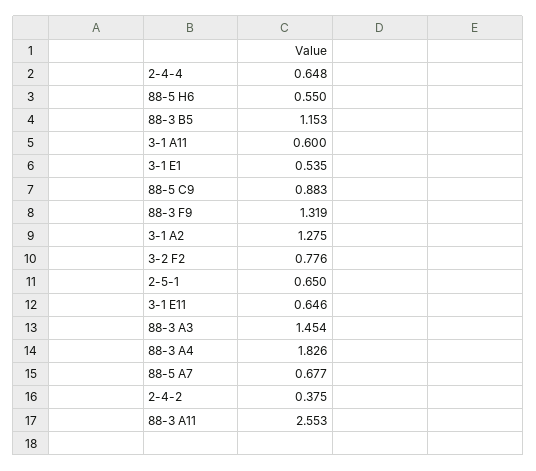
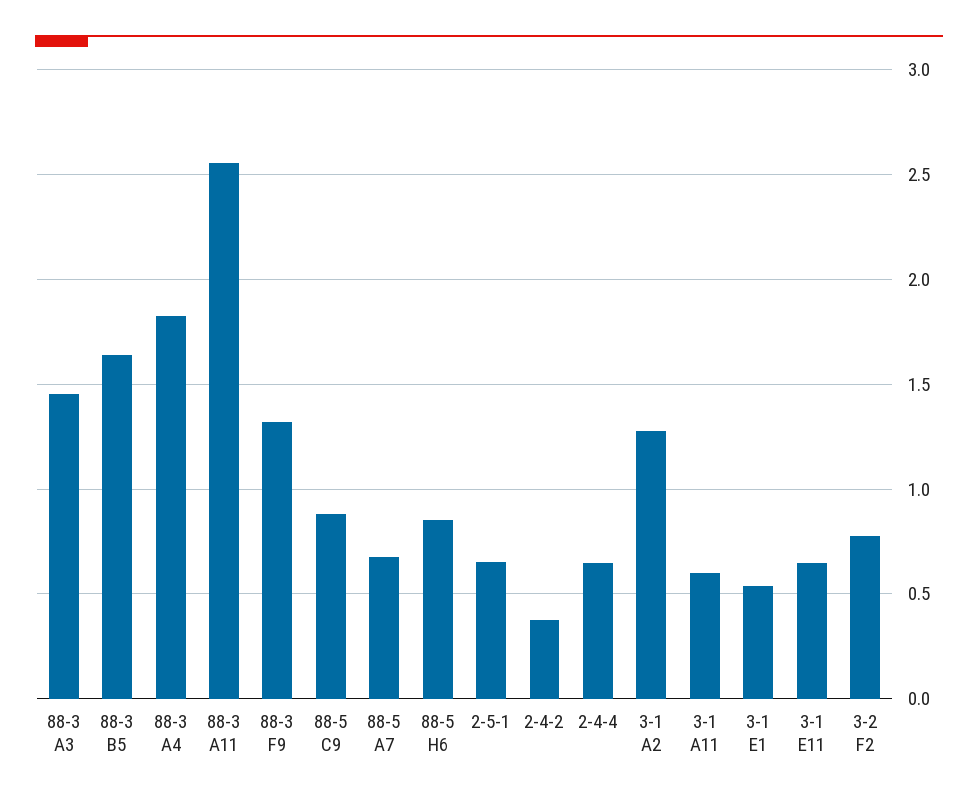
  {
    "2-4-4": 0.648,
-   "88-5 H6": 0.55,
+   "88-5 H6": 0.85,
-   "88-3 B5": 1.153,
+   "88-3 B5": 1.65,
    "3-1 A11": 0.6,
    "3-1 E1": 0.535,
    "88-5 C9": 0.883,
    "88-3 F9": 1.319,
    "3-1 A2": 1.275,
    "3-2 F2": 0.776,
    "2-5-1": 0.65,
    "3-1 E11": 0.646,
    "88-3 A3": 1.454,
    "88-3 A4": 1.826,
    "88-5 A7": 0.677,
    "2-4-2": 0.375,
    "88-3 A11": 2.553
  }

